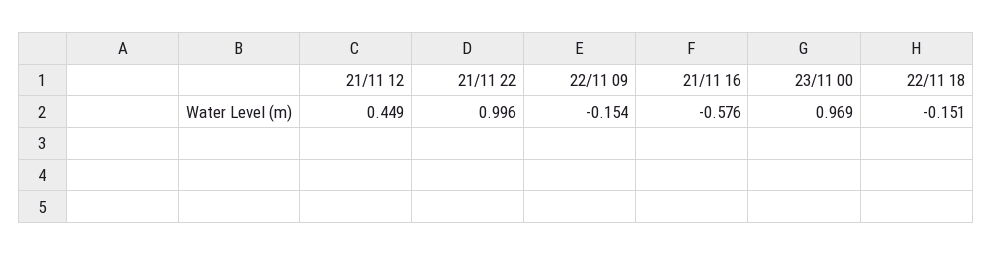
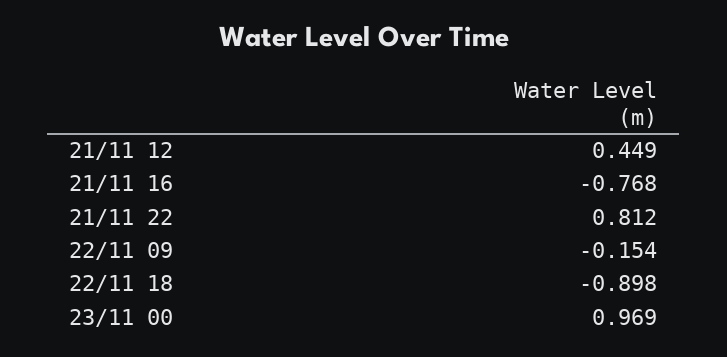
  {
    "21/11 12": 0.449,
-   "21/11 22": 0.996,
+   "21/11 22": 0.812,
    "22/11 09": -0.154,
-   "21/11 16": -0.576,
+   "21/11 16": -0.768,
    "23/11 00": 0.969,
-   "22/11 18": -0.151
+   "22/11 18": -0.898
  }

